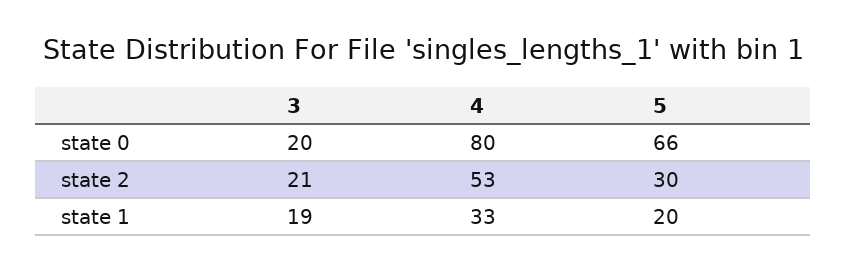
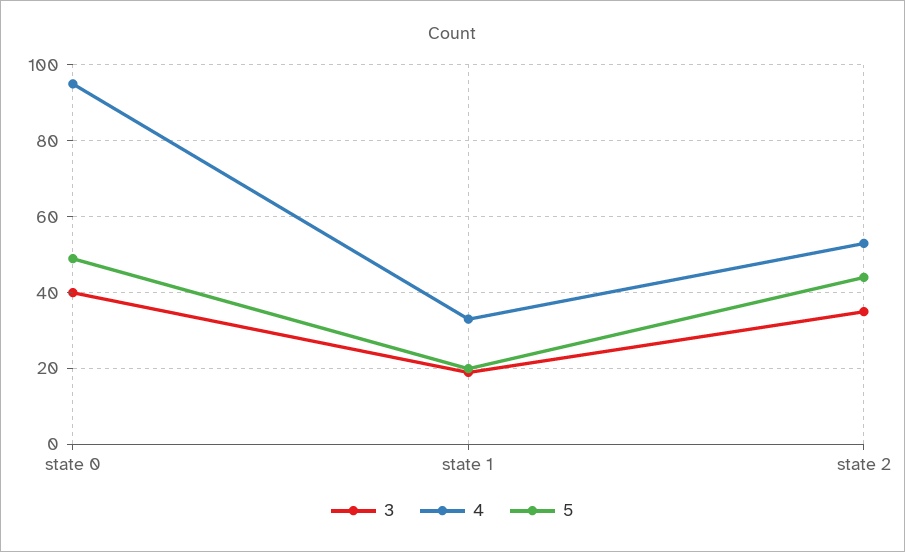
  {
    "3": {
-     "state 0": 20,
+     "state 0": 40,
-     "state 2": 21,
+     "state 2": 35,
      "state 1": 19
    },
    "4": {
-     "state 0": 80,
+     "state 0": 95,
      "state 2": 53,
      "state 1": 33
    },
    "5": {
-     "state 0": 66,
+     "state 0": 50,
-     "state 2": 30,
+     "state 2": 45,
      "state 1": 20
    }
  }

